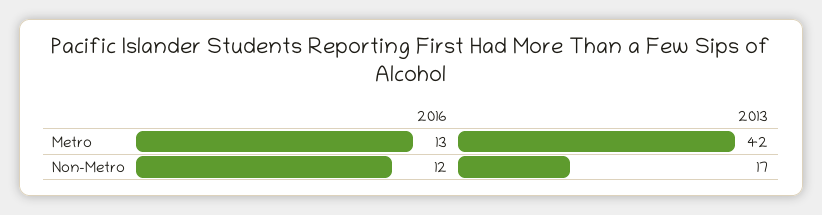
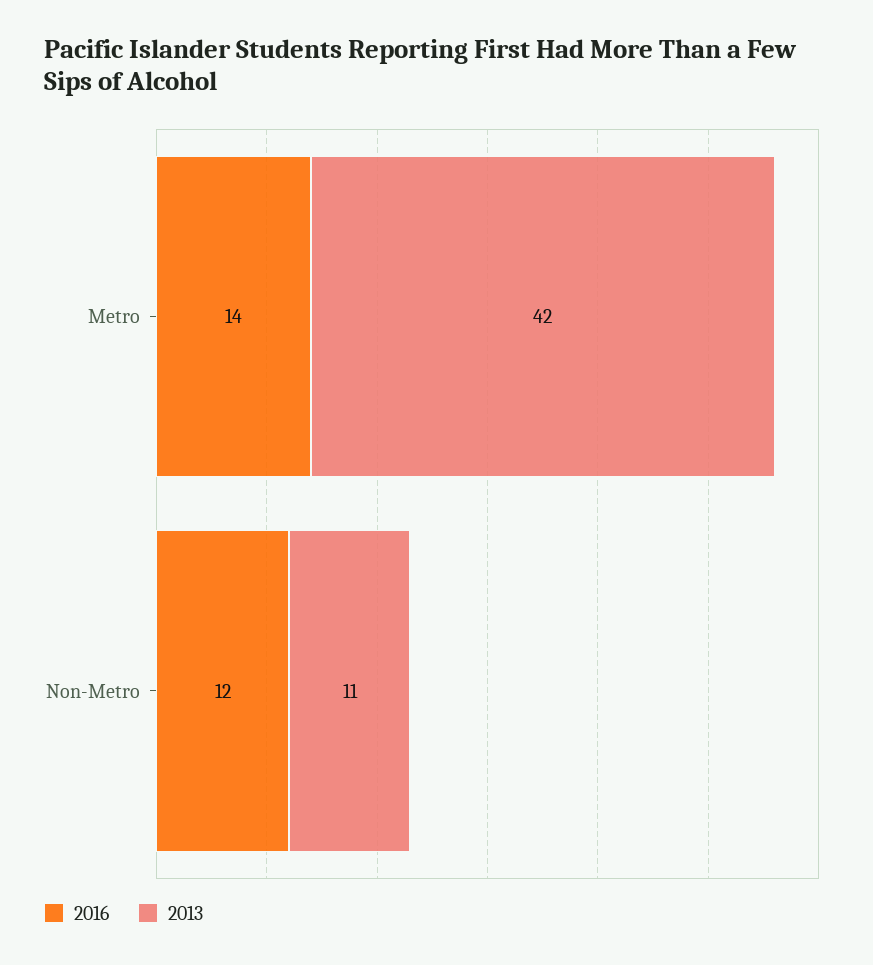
  {
    "2016": {
-     "Metro": 13,
+     "Metro": 14,
      "Non-Metro": 12
    },
    "2013": {
      "Metro": 42,
-     "Non-Metro": 17
+     "Non-Metro": 11
    }
  }

